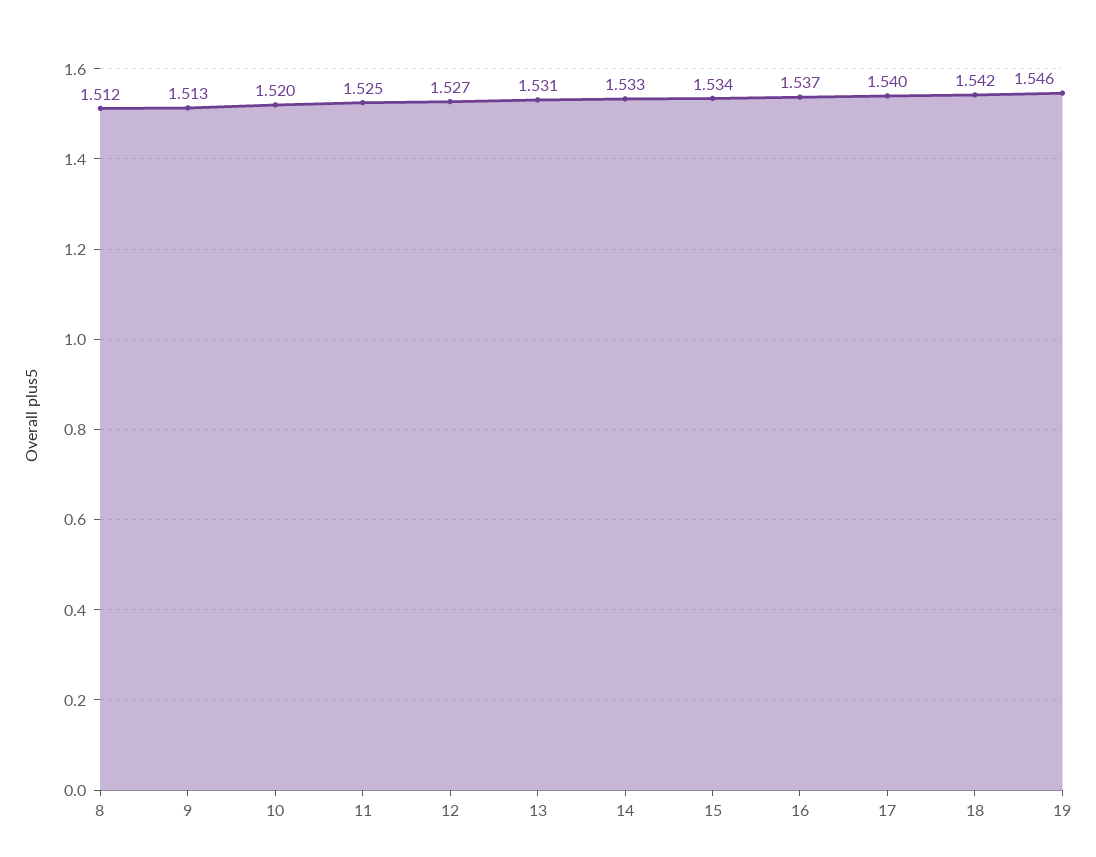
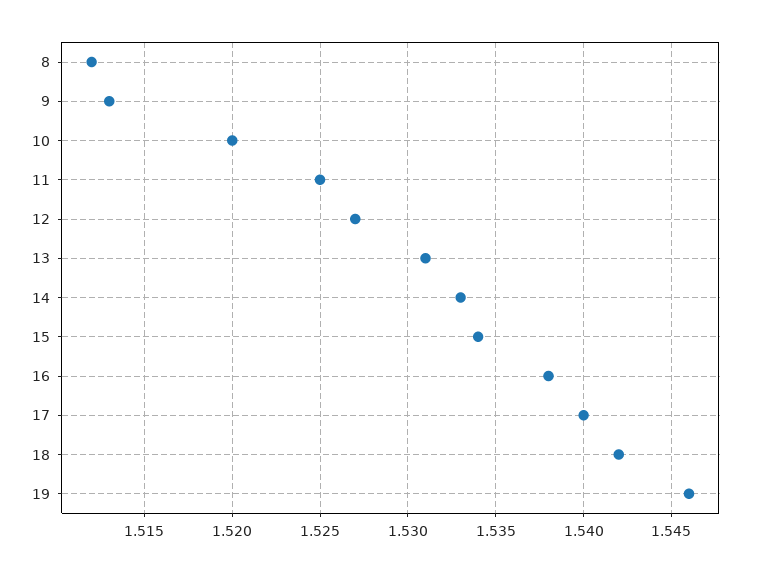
  {
    "8": 1.512,
    "9": 1.513,
    "10": 1.52,
    "11": 1.525,
    "12": 1.527,
    "13": 1.531,
    "14": 1.533,
    "15": 1.534,
-   "16": 1.537,
+   "16": 1.538,
    "17": 1.54,
    "18": 1.542,
    "19": 1.546
  }

